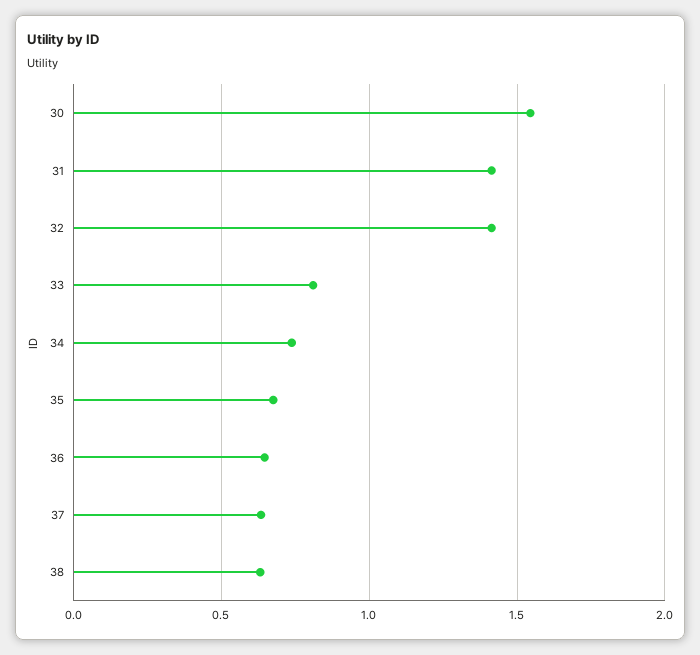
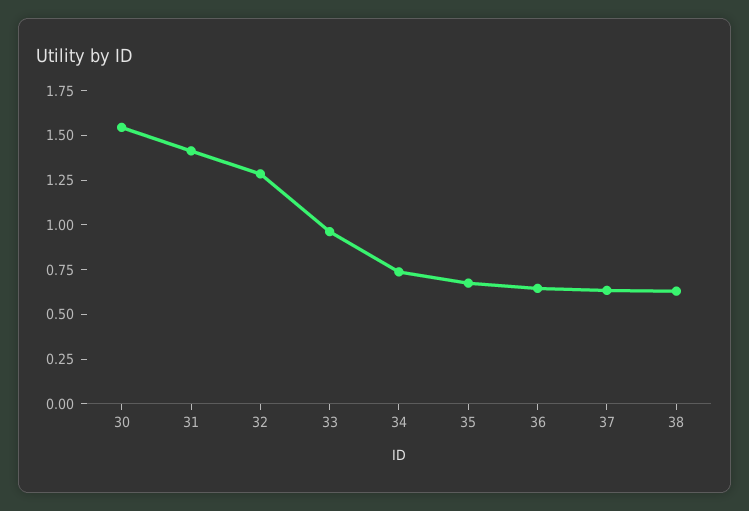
  {
    "30": 1.55,
    "31": 1.4,
-   "32": 1.4,
+   "32": 1.3,
-   "33": 0.8,
+   "33": 0.95,
    "34": 0.75,
    "35": 0.7,
    "36": 0.65,
    "37": 0.65,
    "38": 0.65
  }

